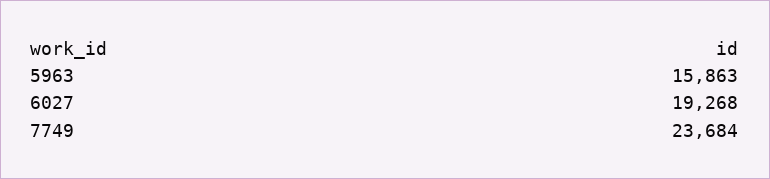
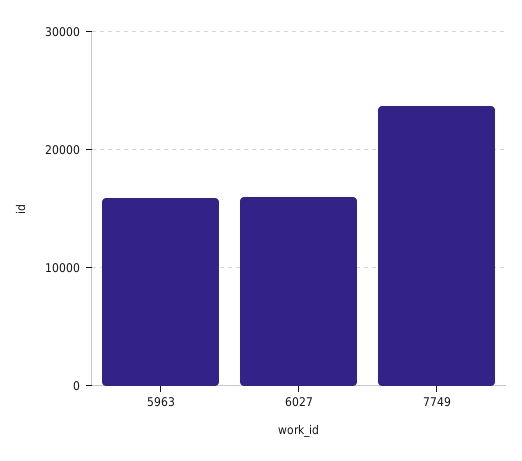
  {
    "5963": 15863,
-   "6027": 19268,
+   "6027": 16000,
    "7749": 23684
  }

